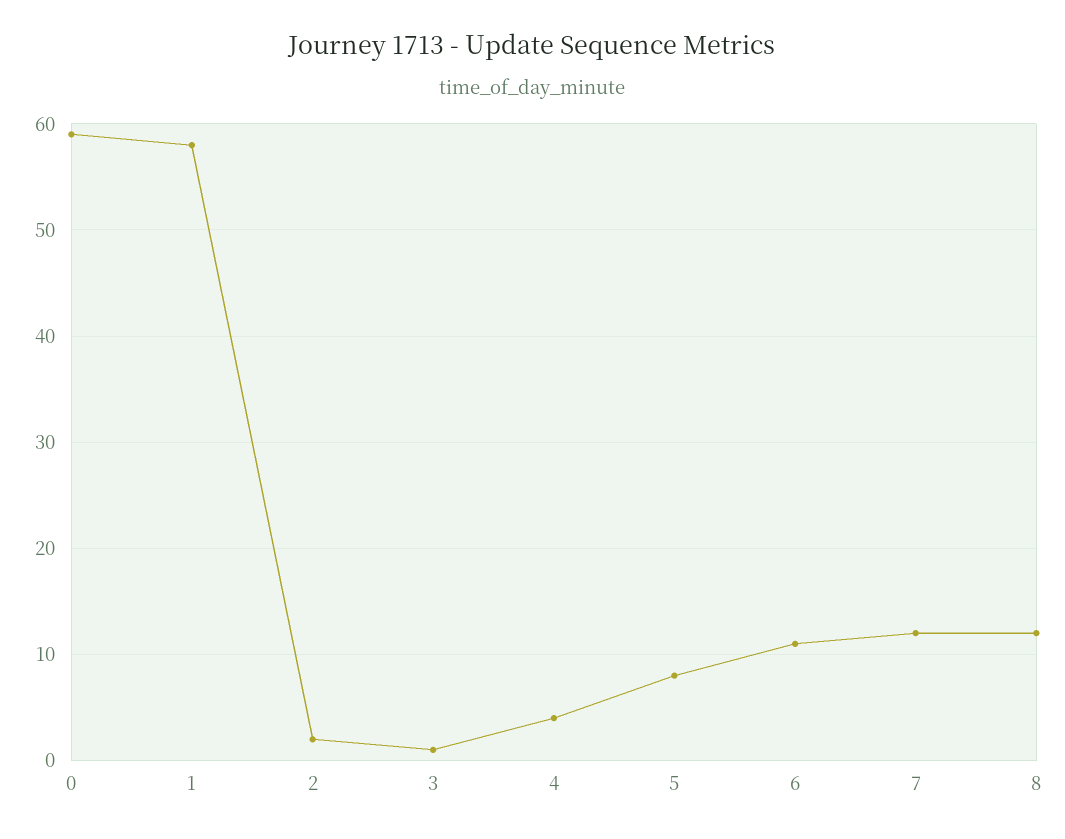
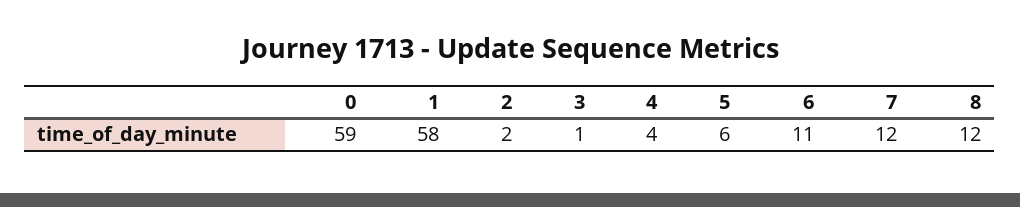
  {
    "0": 59,
    "1": 58,
    "2": 2,
    "3": 1,
    "4": 4,
-   "5": 8,
+   "5": 6,
    "6": 11,
    "7": 12,
    "8": 12
  }

